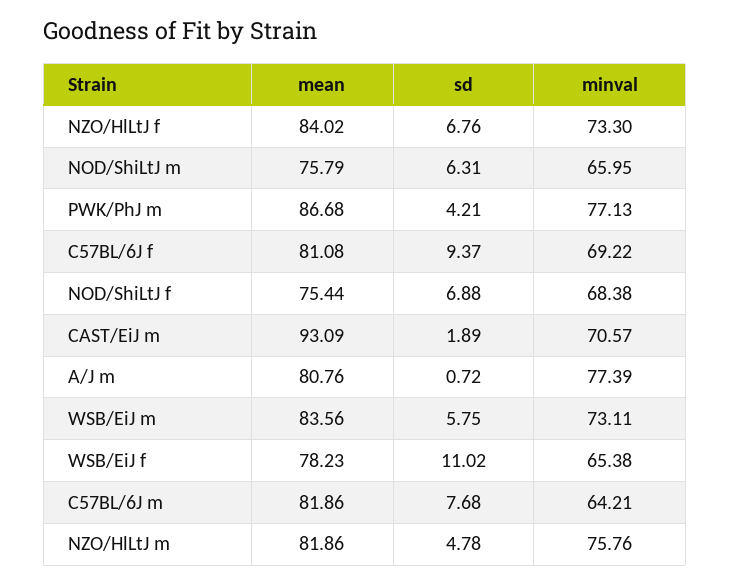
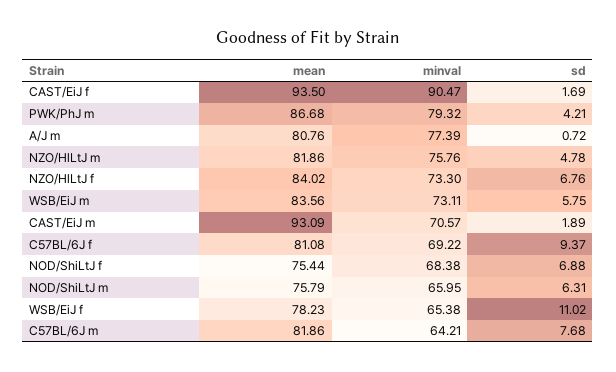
  {
    "mean": {
      "NZO/HlLtJ f": 84.02,
      "NOD/ShiLtJ m": 75.79,
      "PWK/PhJ m": 86.68,
      "C57BL/6J f": 81.08,
      "NOD/ShiLtJ f": 75.44,
      "CAST/EiJ m": 93.09,
      "A/J m": 80.76,
      "WSB/EiJ m": 83.56,
      "WSB/EiJ f": 78.23,
      "C57BL/6J m": 81.86,
-     "NZO/HlLtJ m": 81.86
+     "NZO/HlLtJ m": 81.86,
+     "CAST/EiJ f": 93.5
    },
    "sd": {
      "NZO/HlLtJ f": 6.76,
      "NOD/ShiLtJ m": 6.31,
      "PWK/PhJ m": 4.21,
      "C57BL/6J f": 9.37,
      "NOD/ShiLtJ f": 6.88,
      "CAST/EiJ m": 1.89,
      "A/J m": 0.72,
      "WSB/EiJ m": 5.75,
      "WSB/EiJ f": 11.02,
      "C57BL/6J m": 7.68,
-     "NZO/HlLtJ m": 4.78
+     "NZO/HlLtJ m": 4.78,
+     "CAST/EiJ f": 1.69
    },
    "minval": {
      "NZO/HlLtJ f": 73.3,
      "NOD/ShiLtJ m": 65.95,
-     "PWK/PhJ m": 77.13,
+     "PWK/PhJ m": 79.32,
      "C57BL/6J f": 69.22,
      "NOD/ShiLtJ f": 68.38,
      "CAST/EiJ m": 70.57,
      "A/J m": 77.39,
      "WSB/EiJ m": 73.11,
      "WSB/EiJ f": 65.38,
      "C57BL/6J m": 64.21,
-     "NZO/HlLtJ m": 75.76
+     "NZO/HlLtJ m": 75.76,
+     "CAST/EiJ f": 90.47
    }
  }

